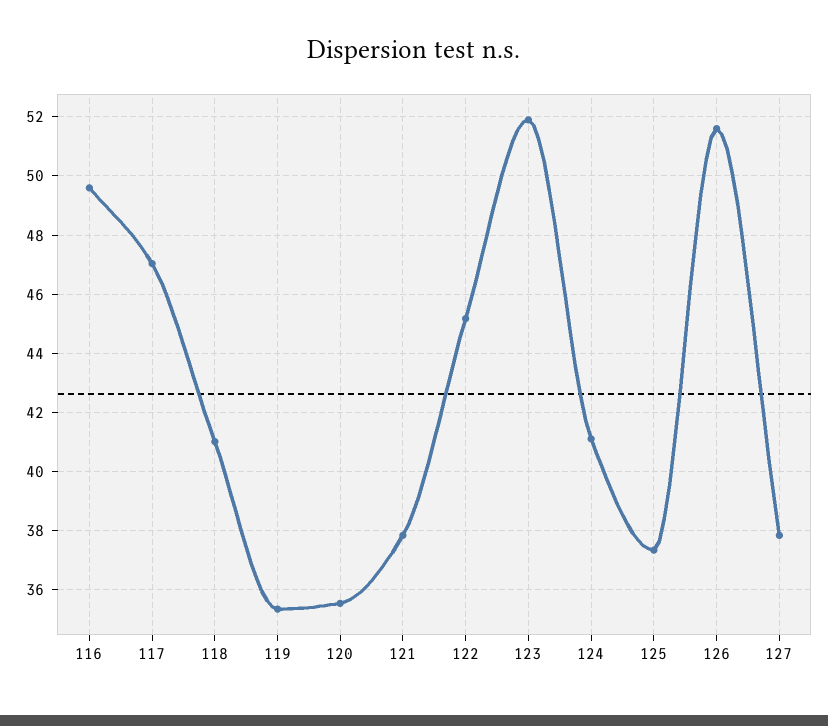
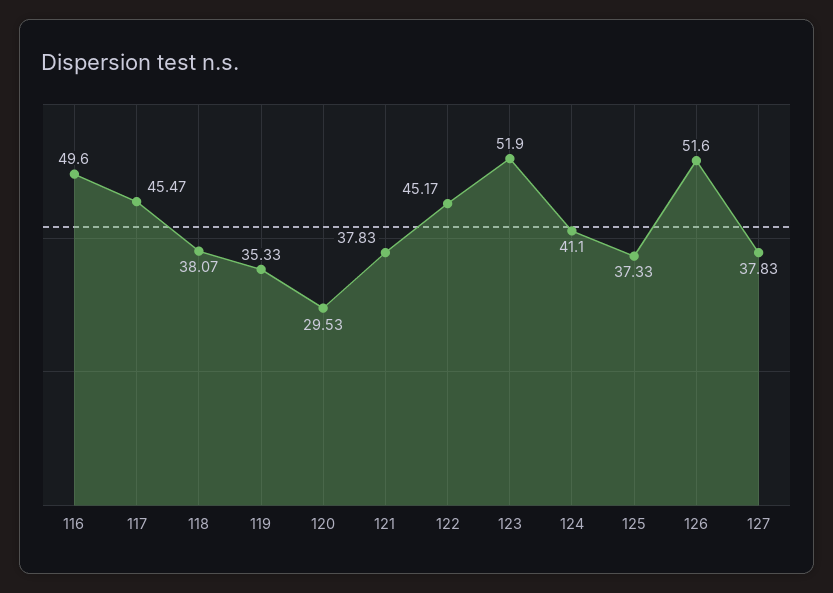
  {
    "116": 49.6,
-   "117": 47,
+   "117": 45.47,
-   "118": 41,
+   "118": 38.07,
    "119": 35.33,
-   "120": 35.5,
+   "120": 29.53,
    "121": 37.83,
    "122": 45.17,
    "123": 51.9,
    "124": 41.1,
    "125": 37.33,
    "126": 51.6,
    "127": 37.83
  }

